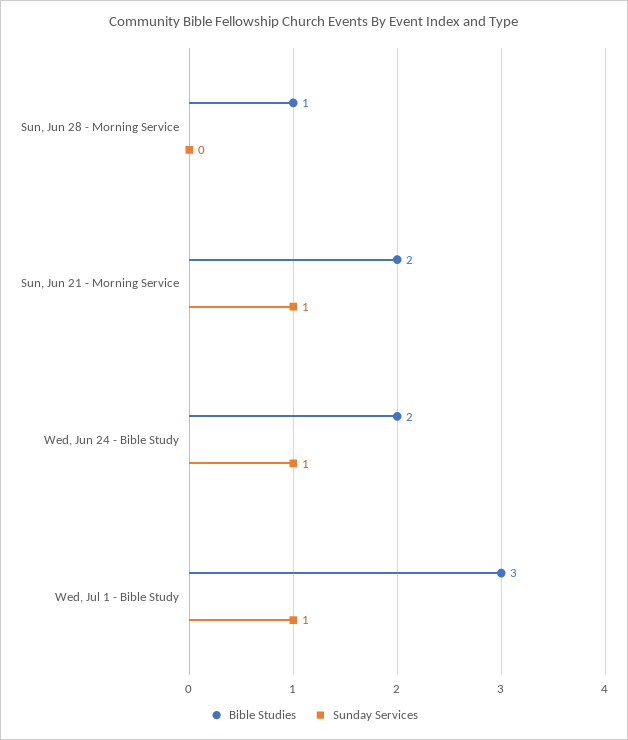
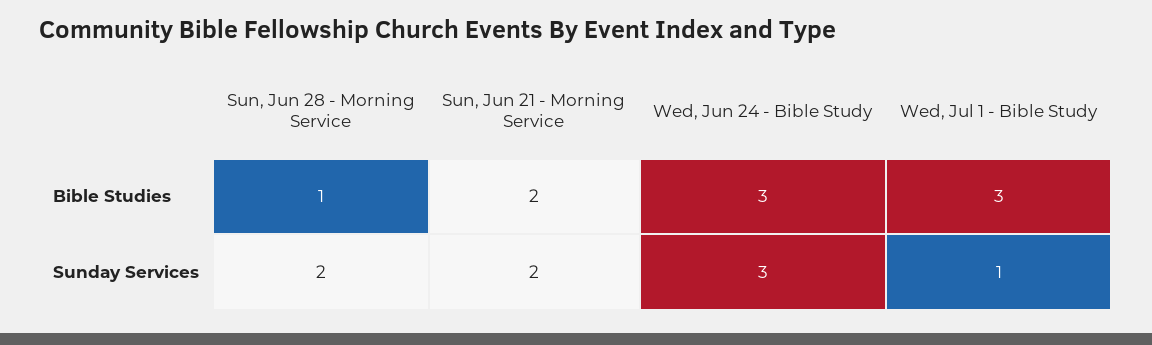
  {
    "Bible Studies": {
      "Sun, Jun 28 - Morning Service": 1,
      "Sun, Jun 21 - Morning Service": 2,
-     "Wed, Jun 24 - Bible Study": 2,
+     "Wed, Jun 24 - Bible Study": 3,
      "Wed, Jul 1 - Bible Study": 3
    },
    "Sunday Services": {
-     "Sun, Jun 28 - Morning Service": 0,
+     "Sun, Jun 28 - Morning Service": 2,
-     "Sun, Jun 21 - Morning Service": 1,
+     "Sun, Jun 21 - Morning Service": 2,
-     "Wed, Jun 24 - Bible Study": 1,
+     "Wed, Jun 24 - Bible Study": 3,
      "Wed, Jul 1 - Bible Study": 1
    }
  }

